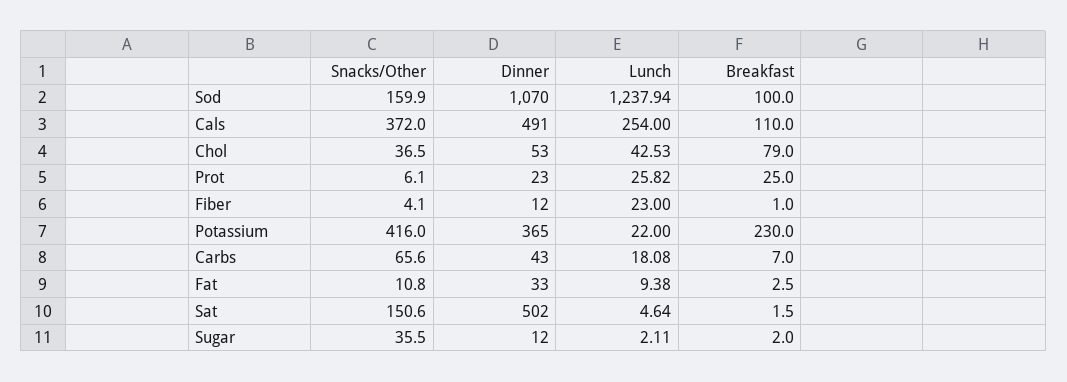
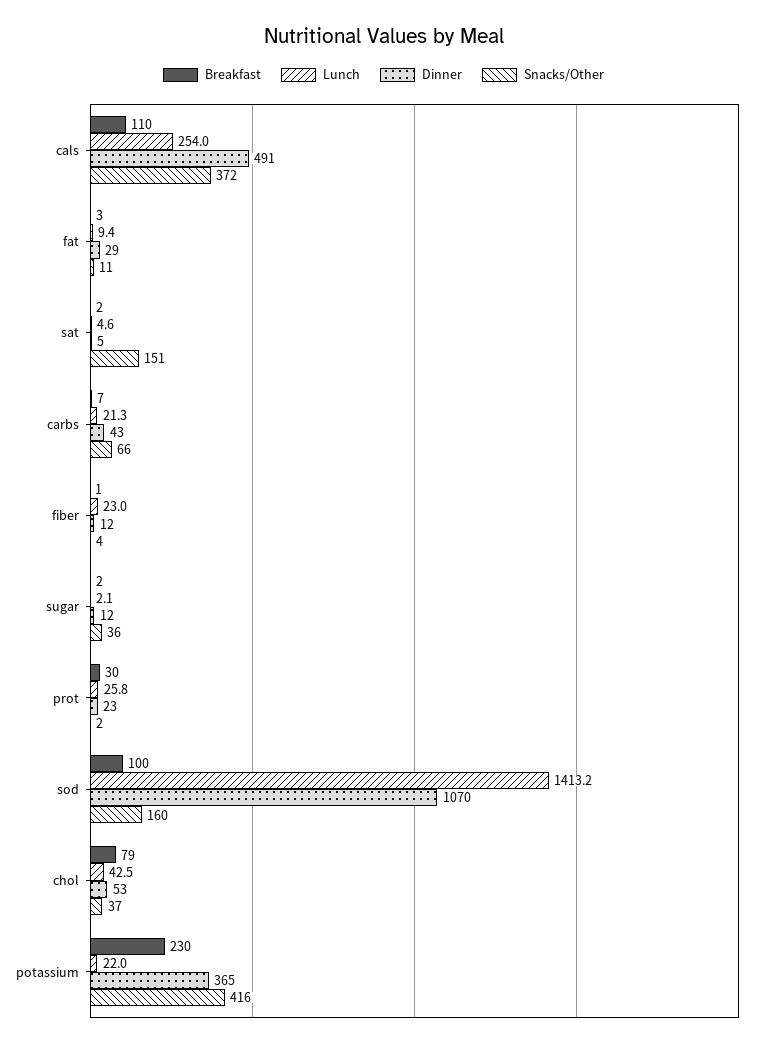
  {
    "Snacks/Other": {
      "Sod": 159.9,
      "Cals": 372,
      "Chol": 36.5,
-     "Prot": 6.1,
+     "Prot": 2,
      "Fiber": 4.1,
      "Potassium": 416,
      "Carbs": 65.6,
      "Fat": 10.8,
      "Sat": 150.6,
      "Sugar": 35.5
    },
    "Dinner": {
      "Sod": 1070,
      "Cals": 491,
      "Chol": 53,
      "Prot": 23,
      "Fiber": 12,
      "Potassium": 365,
      "Carbs": 43,
-     "Fat": 33,
+     "Fat": 29,
-     "Sat": 502,
+     "Sat": 5,
      "Sugar": 12
    },
    "Lunch": {
-     "Sod": 1237.94,
+     "Sod": 1413.2,
      "Cals": 254,
      "Chol": 42.53,
      "Prot": 25.82,
      "Fiber": 23,
      "Potassium": 22,
-     "Carbs": 18.08,
+     "Carbs": 21.3,
      "Fat": 9.38,
      "Sat": 4.64,
      "Sugar": 2.11
    },
    "Breakfast": {
      "Sod": 100,
      "Cals": 110,
      "Chol": 79,
-     "Prot": 25,
+     "Prot": 30,
      "Fiber": 1,
      "Potassium": 230,
      "Carbs": 7,
      "Fat": 2.5,
      "Sat": 1.5,
      "Sugar": 2
    }
  }

